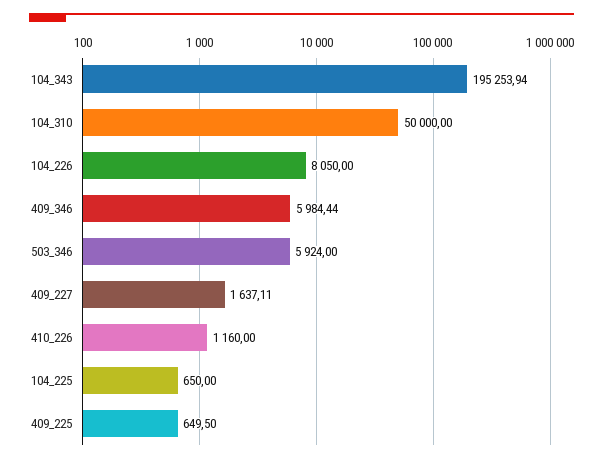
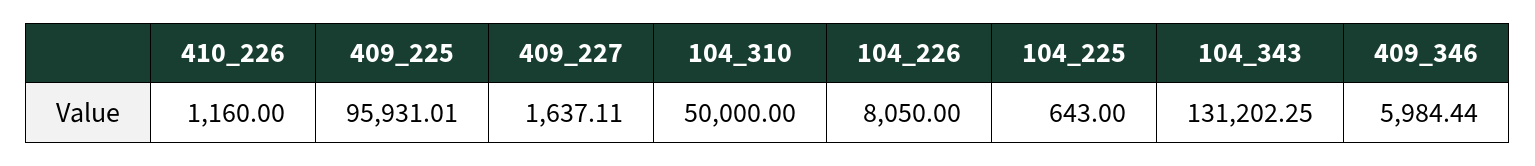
  {
-   "104_343": 195253.94,
+   "104_343": 131202.25,
    "104_310": 50000,
    "104_226": 8050,
    "409_346": 5984.44,
-   "503_346": 5924,
    "409_227": 1637.11,
    "410_226": 1160,
-   "104_225": 650,
+   "104_225": 643,
-   "409_225": 649.5
+   "409_225": 95931.01
  }

